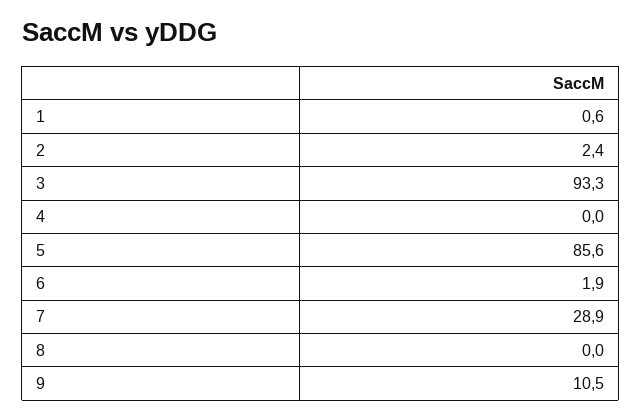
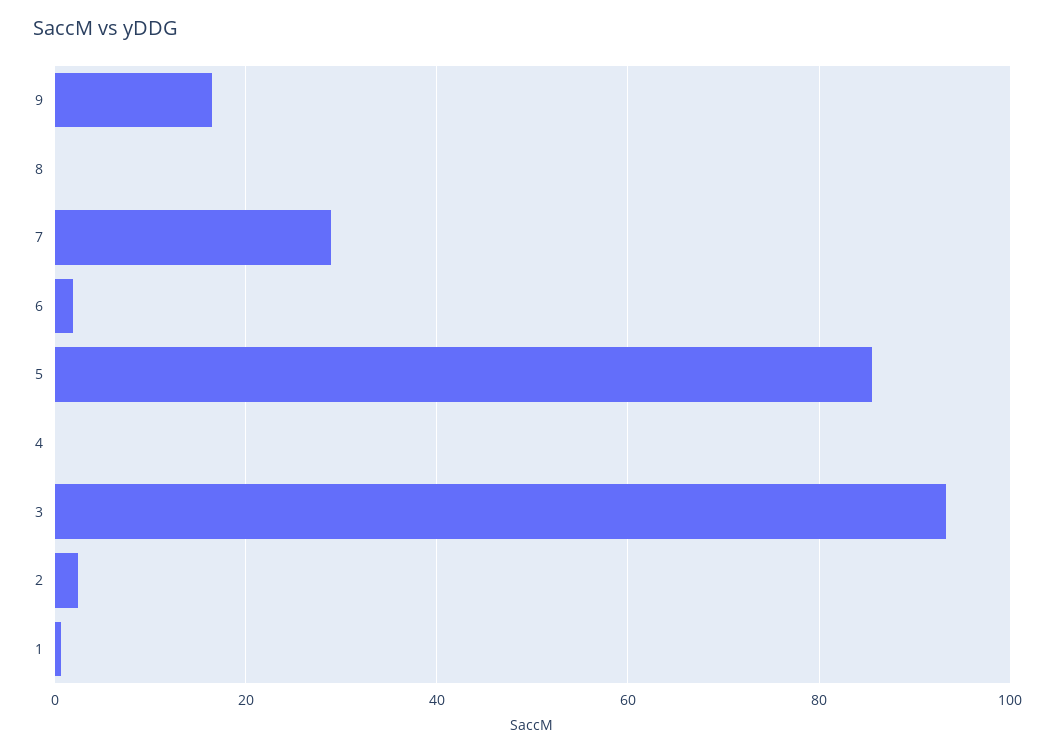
  {
    "1": 0.6,
    "2": 2.4,
    "3": 93.3,
    "4": 0,
    "5": 85.6,
    "6": 1.9,
    "7": 28.9,
    "8": 0,
-   "9": 10.5
+   "9": 16
  }

